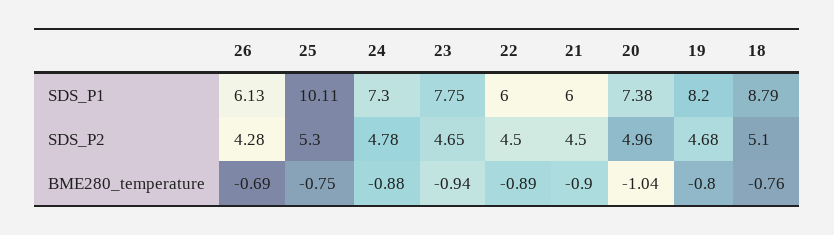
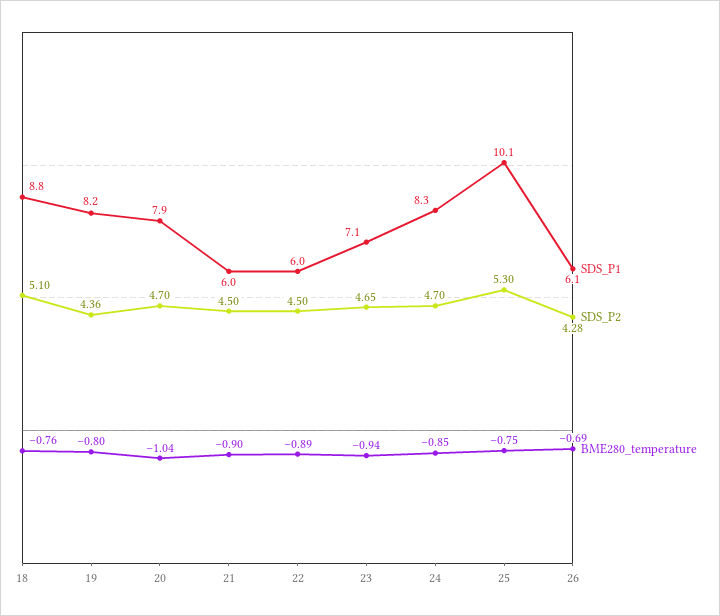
  {
    "SDS_P1": {
      "26": 6.13,
      "25": 10.11,
-     "24": 7.3,
+     "24": 8.3,
-     "23": 7.75,
+     "23": 7.1,
      "22": 6,
      "21": 6,
-     "20": 7.38,
+     "20": 7.9,
      "19": 8.2,
      "18": 8.79
    },
    "SDS_P2": {
      "26": 4.28,
      "25": 5.3,
-     "24": 4.78,
+     "24": 4.7,
      "23": 4.65,
      "22": 4.5,
      "21": 4.5,
-     "20": 4.96,
+     "20": 4.7,
-     "19": 4.68,
+     "19": 4.36,
      "18": 5.1
    },
    "BME280_temperature": {
      "26": -0.69,
      "25": -0.75,
-     "24": -0.88,
+     "24": -0.85,
      "23": -0.94,
      "22": -0.89,
      "21": -0.9,
      "20": -1.04,
      "19": -0.8,
      "18": -0.76
    }
  }

